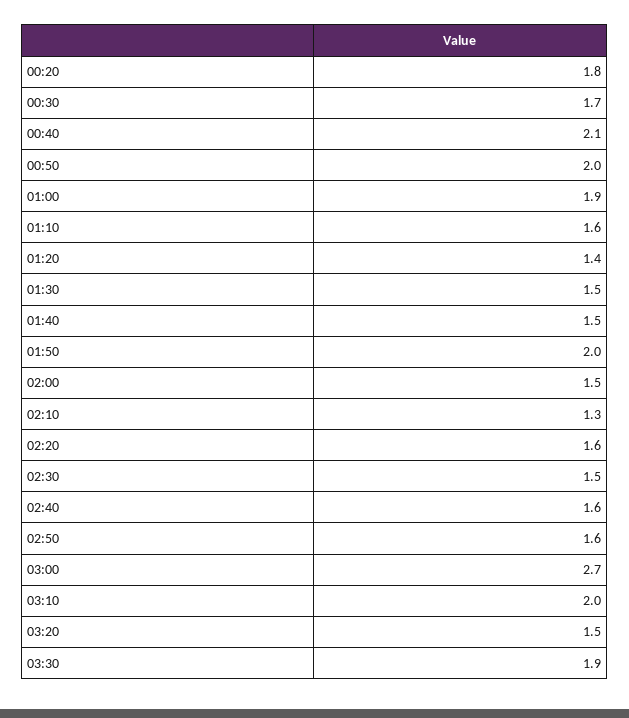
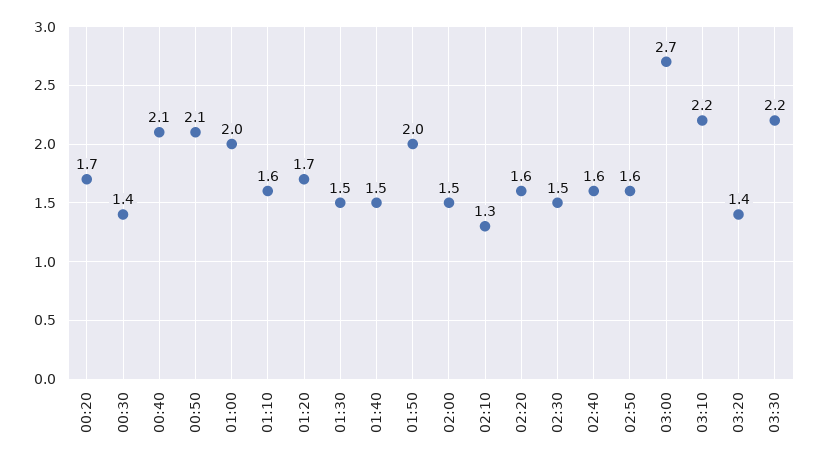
  {
-   "00:20": 1.8,
+   "00:20": 1.7,
-   "00:30": 1.7,
+   "00:30": 1.4,
    "00:40": 2.1,
-   "00:50": 2,
+   "00:50": 2.1,
-   "01:00": 1.9,
+   "01:00": 2,
    "01:10": 1.6,
-   "01:20": 1.4,
+   "01:20": 1.7,
    "01:30": 1.5,
    "01:40": 1.5,
    "01:50": 2,
    "02:00": 1.5,
    "02:10": 1.3,
    "02:20": 1.6,
    "02:30": 1.5,
    "02:40": 1.6,
    "02:50": 1.6,
    "03:00": 2.7,
-   "03:10": 2,
+   "03:10": 2.2,
-   "03:20": 1.5,
+   "03:20": 1.4,
-   "03:30": 1.9
+   "03:30": 2.2
  }

